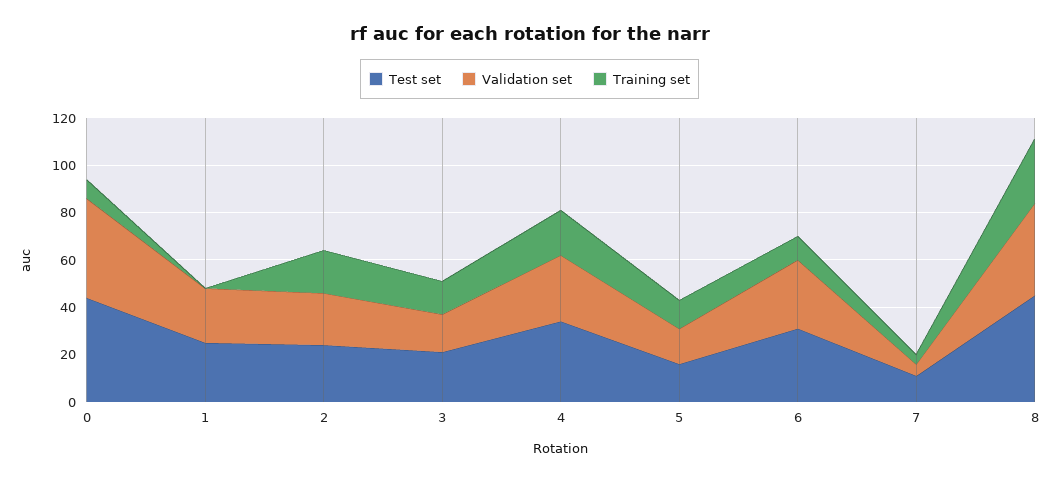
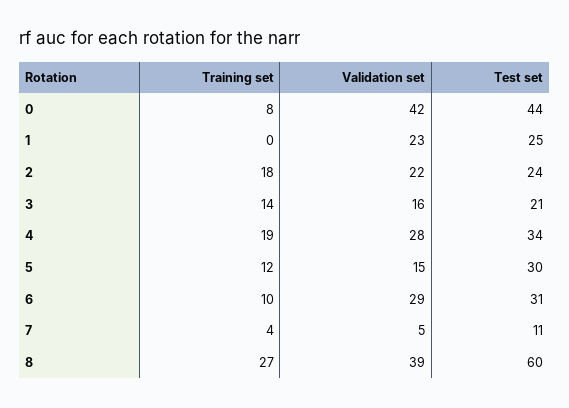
  {
    "Test set": {
      "0": 44,
      "1": 25,
      "2": 24,
      "3": 21,
      "4": 34,
-     "5": 15,
+     "5": 30,
      "6": 31,
      "7": 11,
-     "8": 45
+     "8": 60
    },
    "Validation set": {
      "0": 42,
      "1": 23,
      "2": 22,
      "3": 16,
      "4": 28,
      "5": 15,
      "6": 29,
      "7": 5,
      "8": 39
    },
    "Training set": {
      "0": 8,
      "1": 0,
      "2": 18,
      "3": 14,
      "4": 19,
      "5": 12,
      "6": 10,
      "7": 4,
      "8": 27
    }
  }

